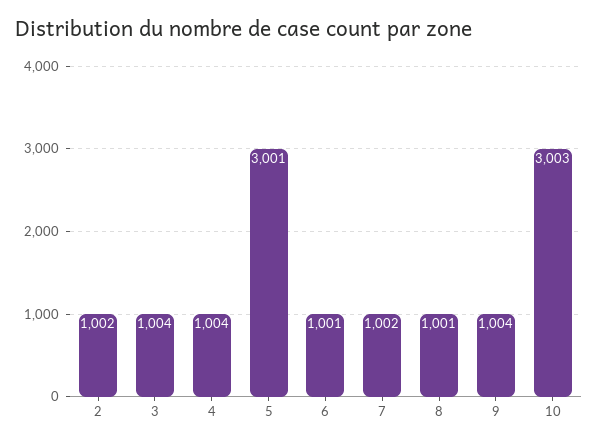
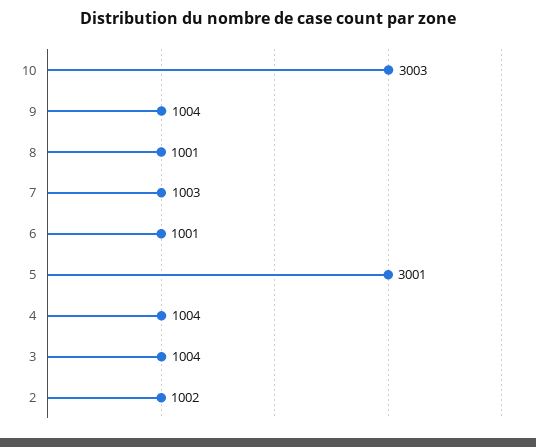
  {
    "2": 1002,
    "3": 1004,
    "4": 1004,
    "5": 3001,
    "6": 1001,
-   "7": 1002,
+   "7": 1003,
    "8": 1001,
    "9": 1004,
    "10": 3003
  }

